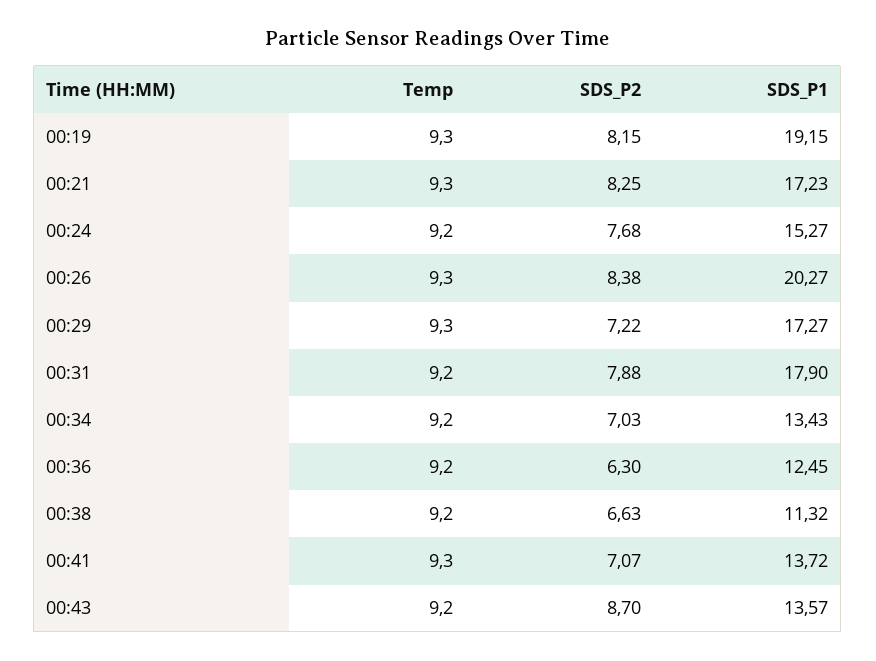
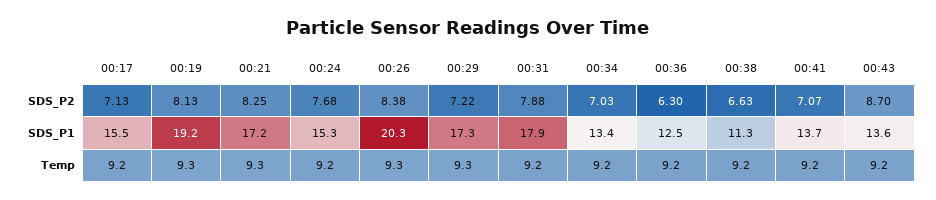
  {
    "Temp": {
      "00:19": 9.3,
      "00:21": 9.3,
      "00:24": 9.2,
      "00:26": 9.3,
      "00:29": 9.3,
      "00:31": 9.2,
      "00:34": 9.2,
      "00:36": 9.2,
      "00:38": 9.2,
-     "00:41": 9.3,
+     "00:41": 9.2,
-     "00:43": 9.2
+     "00:43": 9.2,
+     "00:17": 9.2
    },
    "SDS_P2": {
-     "00:19": 8.15,
+     "00:19": 8.13,
      "00:21": 8.25,
      "00:24": 7.68,
      "00:26": 8.38,
      "00:29": 7.22,
      "00:31": 7.88,
      "00:34": 7.03,
      "00:36": 6.3,
      "00:38": 6.63,
      "00:41": 7.07,
-     "00:43": 8.7
+     "00:43": 8.7,
+     "00:17": 7.13
    },
    "SDS_P1": {
      "00:19": 19.15,
      "00:21": 17.23,
      "00:24": 15.27,
      "00:26": 20.27,
      "00:29": 17.27,
      "00:31": 17.9,
      "00:34": 13.43,
      "00:36": 12.45,
      "00:38": 11.32,
      "00:41": 13.72,
-     "00:43": 13.57
+     "00:43": 13.57,
+     "00:17": 15.5
    }
  }

